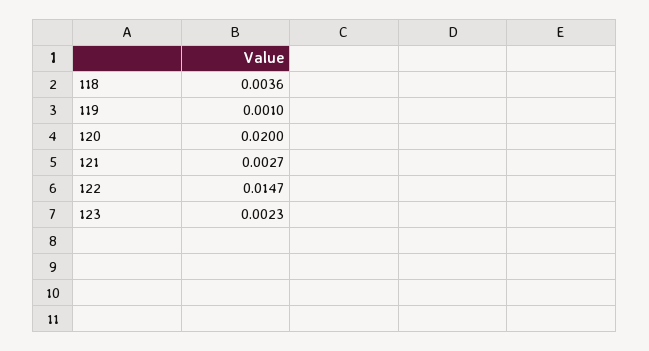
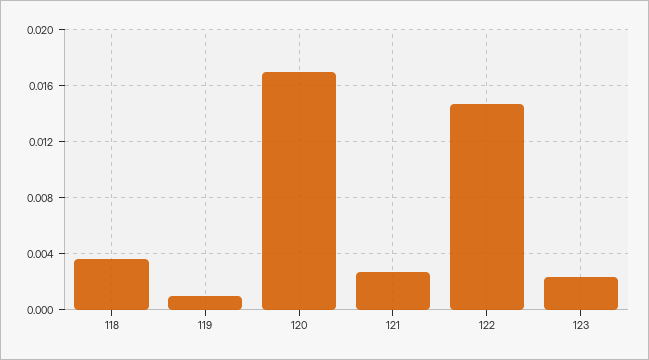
  {
    "118": 0.0036,
    "119": 0.001,
-   "120": 0.02,
+   "120": 0.017,
    "121": 0.0027,
    "122": 0.0147,
    "123": 0.0023
  }

